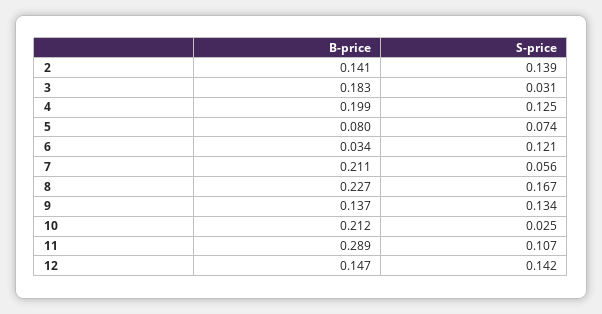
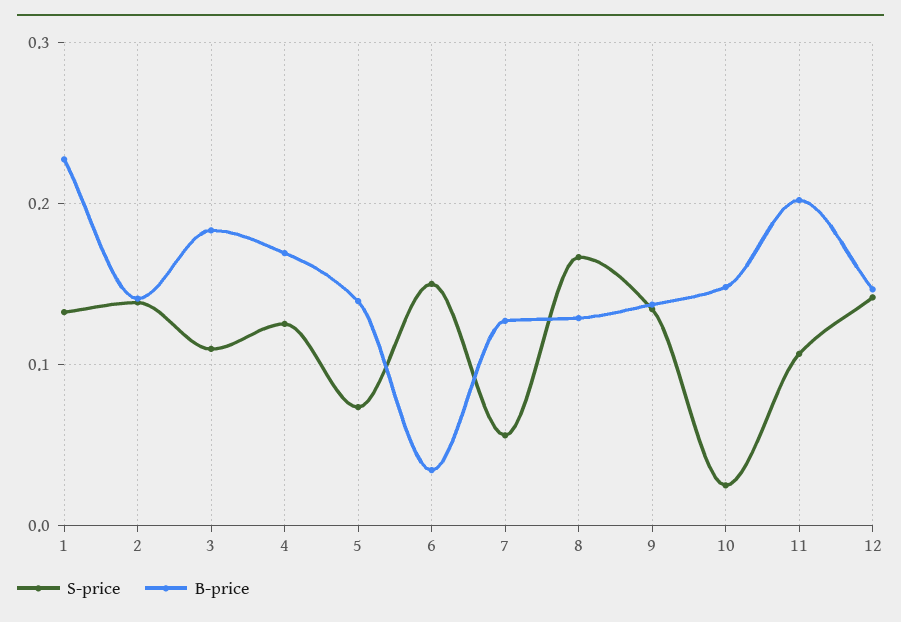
  {
    "B-price": {
      "2": 0.141,
      "3": 0.183,
-     "4": 0.199,
+     "4": 0.17,
-     "5": 0.08,
+     "5": 0.14,
      "6": 0.034,
-     "7": 0.211,
+     "7": 0.13,
-     "8": 0.227,
+     "8": 0.13,
      "9": 0.137,
-     "10": 0.212,
+     "10": 0.15,
-     "11": 0.289,
+     "11": 0.2,
-     "12": 0.147
+     "12": 0.147,
+     "1": 0.23
    },
    "S-price": {
      "2": 0.139,
-     "3": 0.031,
+     "3": 0.11,
      "4": 0.125,
      "5": 0.074,
-     "6": 0.121,
+     "6": 0.15,
      "7": 0.056,
      "8": 0.167,
      "9": 0.134,
      "10": 0.025,
      "11": 0.107,
-     "12": 0.142
+     "12": 0.142,
+     "1": 0.13
    }
  }

